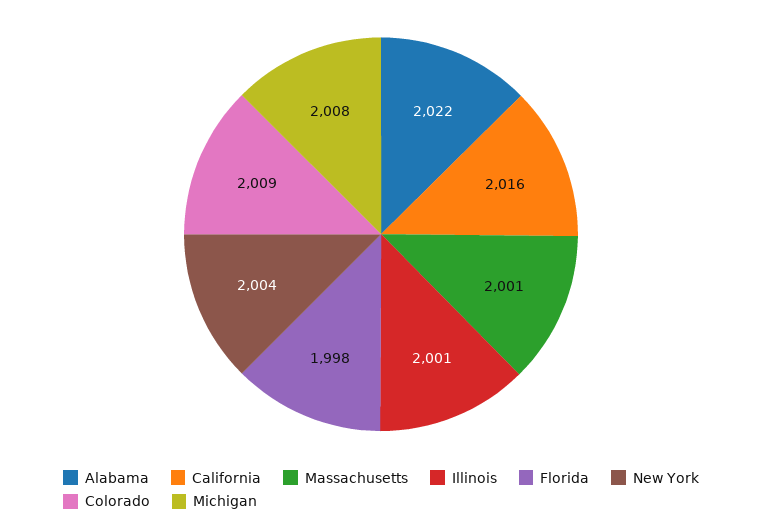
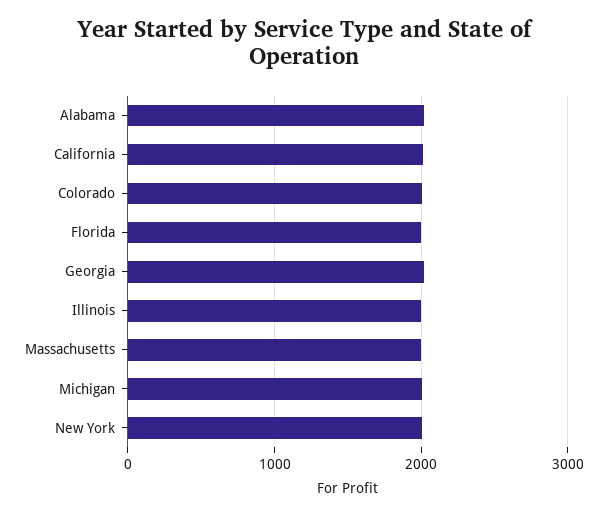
  {
    "Alabama": 2022,
    "California": 2016,
    "Massachusetts": 2001,
    "Illinois": 2001,
    "Florida": 1998,
    "New York": 2004,
    "Colorado": 2009,
-   "Michigan": 2008
+   "Michigan": 2008,
+   "Georgia": 2000
  }

